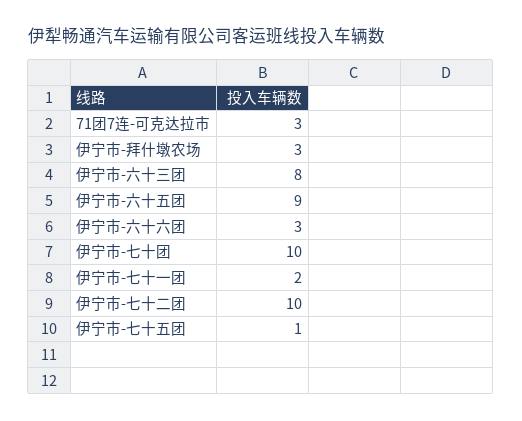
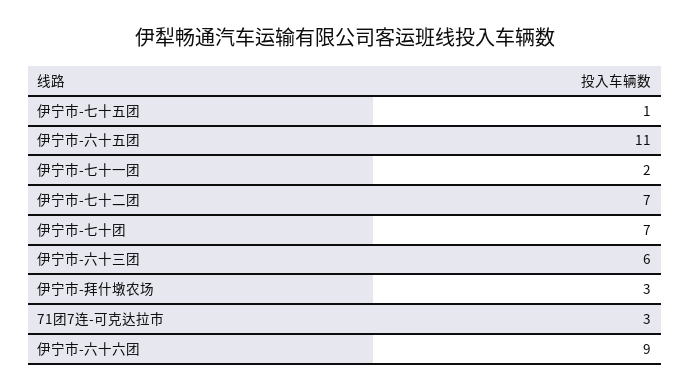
  {
    "71团7连-可克达拉市": 3,
    "伊宁市-拜什墩农场": 3,
-   "伊宁市-六十三团": 8,
+   "伊宁市-六十三团": 6,
-   "伊宁市-六十五团": 9,
+   "伊宁市-六十五团": 11,
-   "伊宁市-六十六团": 3,
+   "伊宁市-六十六团": 9,
-   "伊宁市-七十团": 10,
+   "伊宁市-七十团": 7,
    "伊宁市-七十一团": 2,
-   "伊宁市-七十二团": 10,
+   "伊宁市-七十二团": 7,
    "伊宁市-七十五团": 1
  }

